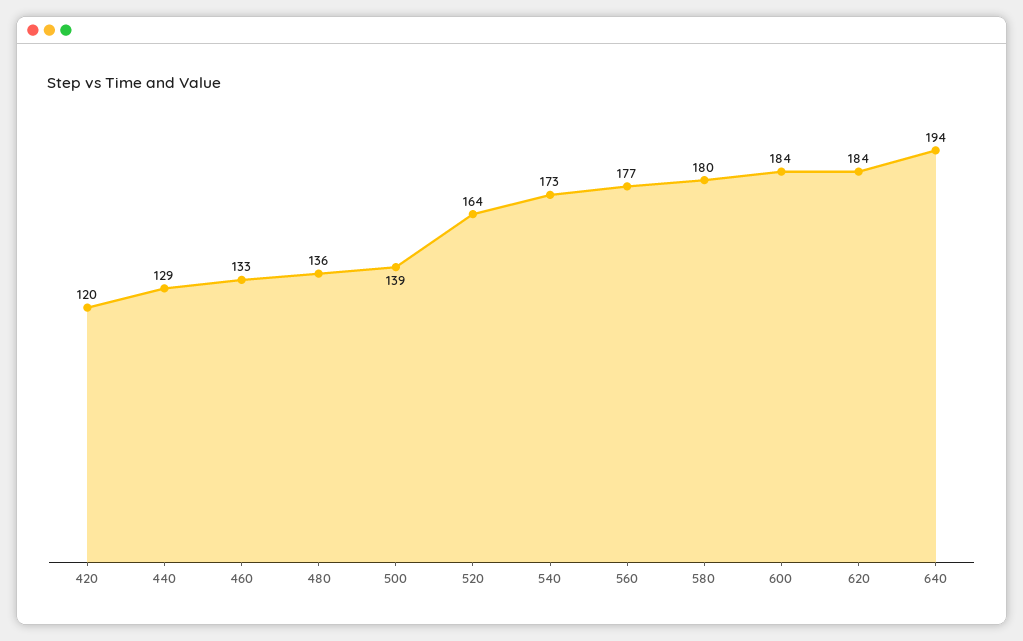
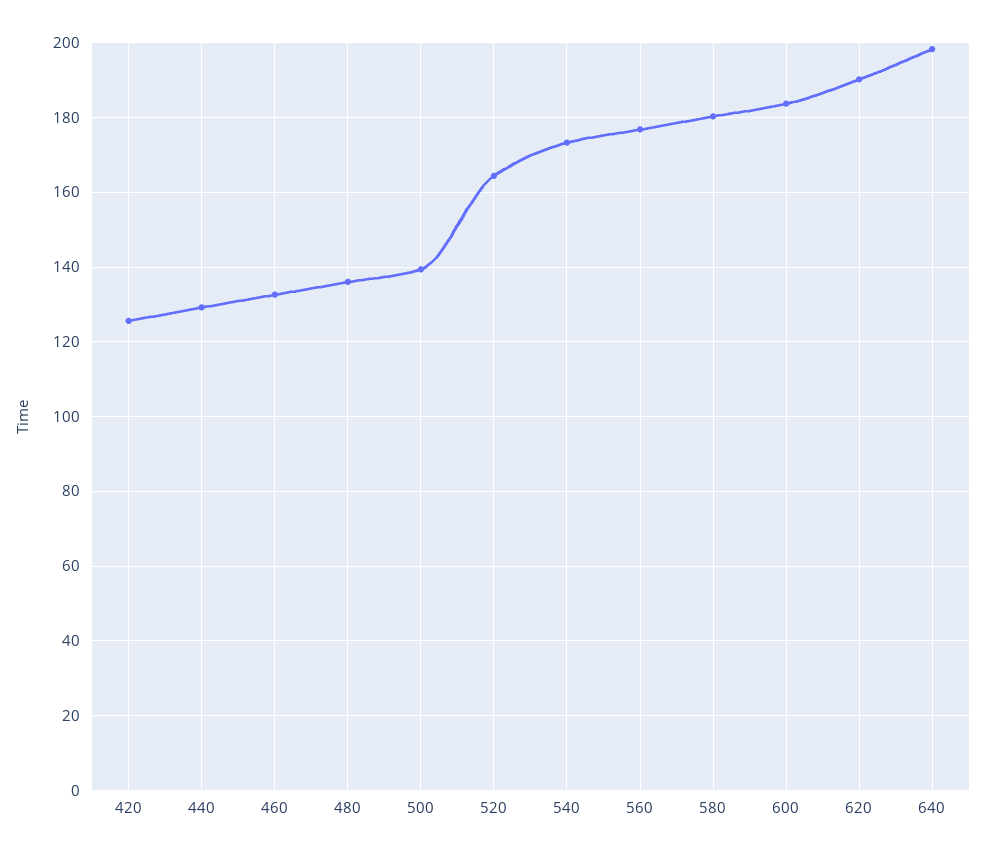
  {
-   "420": 120,
+   "420": 126,
    "440": 129,
    "460": 133,
    "480": 136,
    "500": 139,
    "520": 164,
    "540": 173,
    "560": 177,
    "580": 180,
    "600": 184,
-   "620": 184,
+   "620": 190,
-   "640": 194
+   "640": 198
  }

